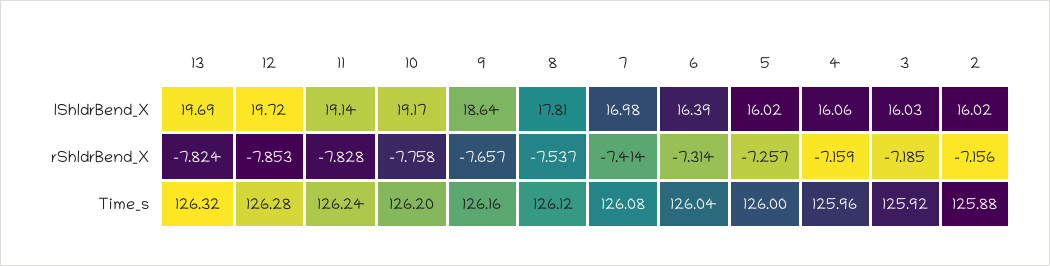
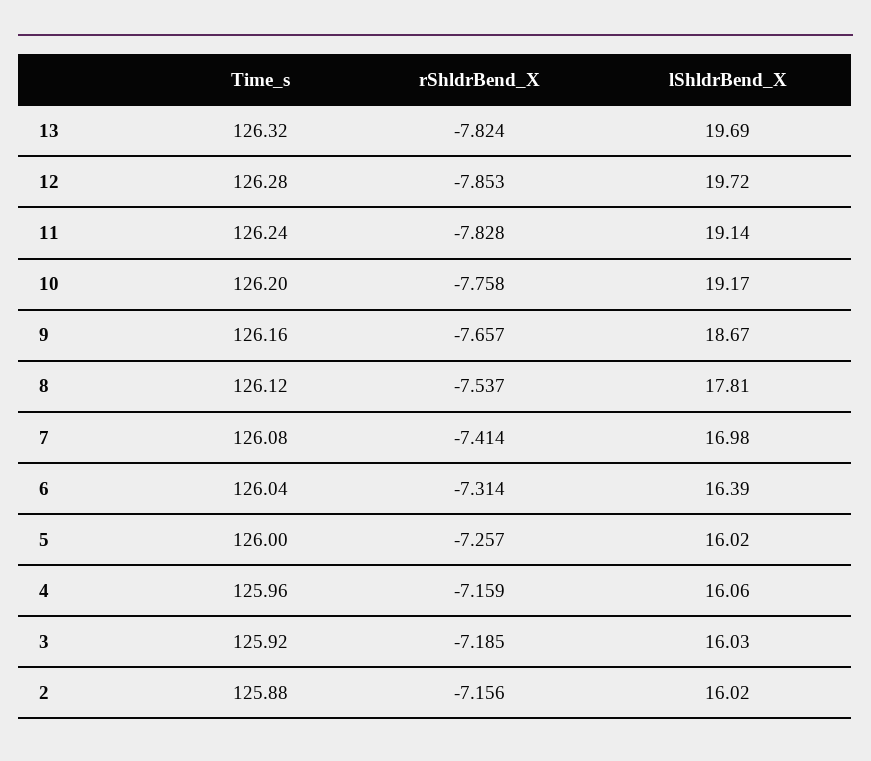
  {
    "13": {
      "lShldrBend_X": 19.69,
      "rShldrBend_X": -7.824,
      "Time_s": 126.32
    },
    "12": {
      "lShldrBend_X": 19.72,
      "rShldrBend_X": -7.853,
      "Time_s": 126.28
    },
    "11": {
      "lShldrBend_X": 19.14,
      "rShldrBend_X": -7.828,
      "Time_s": 126.24
    },
    "10": {
      "lShldrBend_X": 19.17,
      "rShldrBend_X": -7.758,
      "Time_s": 126.2
    },
    "9": {
-     "lShldrBend_X": 18.64,
+     "lShldrBend_X": 18.67,
      "rShldrBend_X": -7.657,
      "Time_s": 126.16
    },
    "8": {
      "lShldrBend_X": 17.81,
      "rShldrBend_X": -7.537,
      "Time_s": 126.12
    },
    "7": {
      "lShldrBend_X": 16.98,
      "rShldrBend_X": -7.414,
      "Time_s": 126.08
    },
    "6": {
      "lShldrBend_X": 16.39,
      "rShldrBend_X": -7.314,
      "Time_s": 126.04
    },
    "5": {
      "lShldrBend_X": 16.02,
      "rShldrBend_X": -7.257,
      "Time_s": 126
    },
    "4": {
      "lShldrBend_X": 16.06,
      "rShldrBend_X": -7.159,
      "Time_s": 125.96
    },
    "3": {
      "lShldrBend_X": 16.03,
      "rShldrBend_X": -7.185,
      "Time_s": 125.92
    },
    "2": {
      "lShldrBend_X": 16.02,
      "rShldrBend_X": -7.156,
      "Time_s": 125.88
    }
  }

